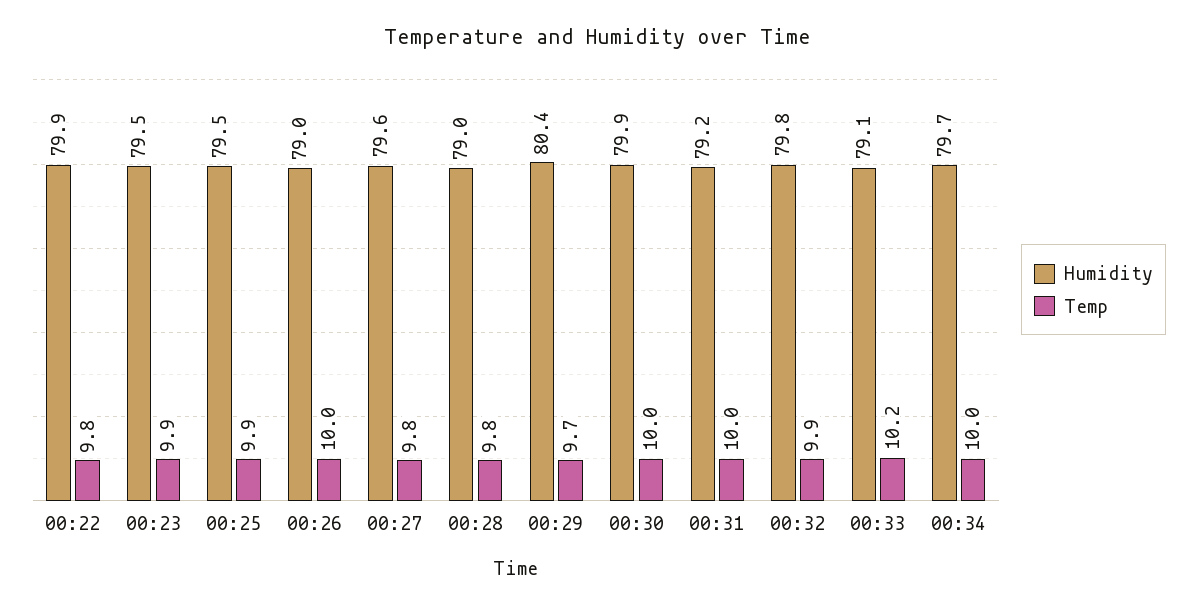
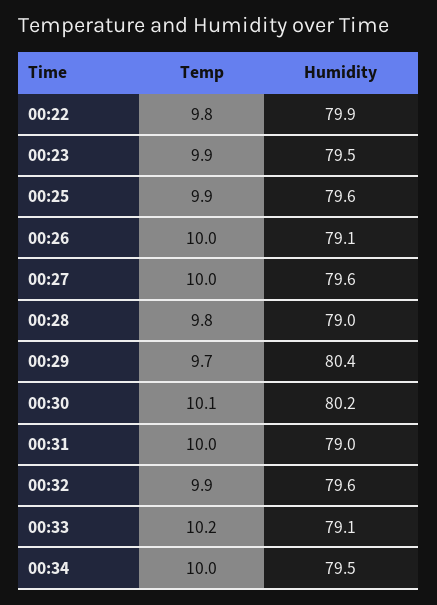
  {
    "Humidity": {
      "00:22": 79.9,
      "00:23": 79.5,
-     "00:25": 79.5,
+     "00:25": 79.6,
-     "00:26": 79,
+     "00:26": 79.1,
      "00:27": 79.6,
      "00:28": 79,
      "00:29": 80.4,
-     "00:30": 79.9,
+     "00:30": 80.2,
-     "00:31": 79.2,
+     "00:31": 79,
-     "00:32": 79.8,
+     "00:32": 79.6,
      "00:33": 79.1,
-     "00:34": 79.7
+     "00:34": 79.5
    },
    "Temp": {
      "00:22": 9.8,
      "00:23": 9.9,
      "00:25": 9.9,
      "00:26": 10,
-     "00:27": 9.8,
+     "00:27": 10,
      "00:28": 9.8,
      "00:29": 9.7,
-     "00:30": 10,
+     "00:30": 10.1,
      "00:31": 10,
      "00:32": 9.9,
      "00:33": 10.2,
      "00:34": 10
    }
  }

